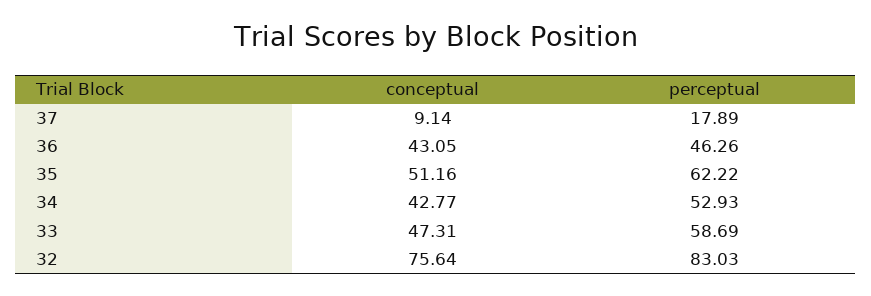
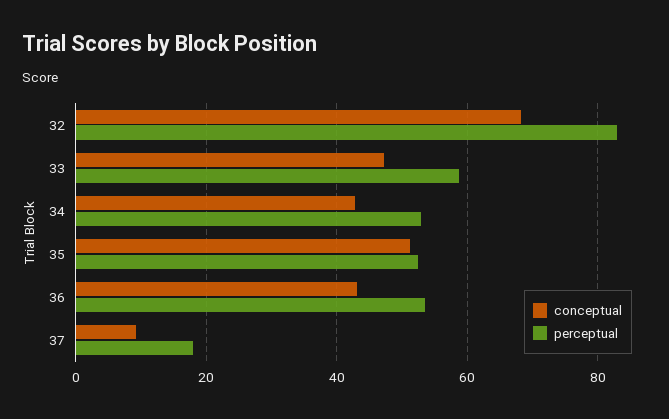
  {
    "conceptual": {
      "37": 9.14,
      "36": 43.05,
      "35": 51.16,
      "34": 42.77,
      "33": 47.31,
-     "32": 75.64
+     "32": 68
    },
    "perceptual": {
      "37": 17.89,
-     "36": 46.26,
+     "36": 54,
-     "35": 62.22,
+     "35": 52,
      "34": 52.93,
      "33": 58.69,
      "32": 83.03
    }
  }

